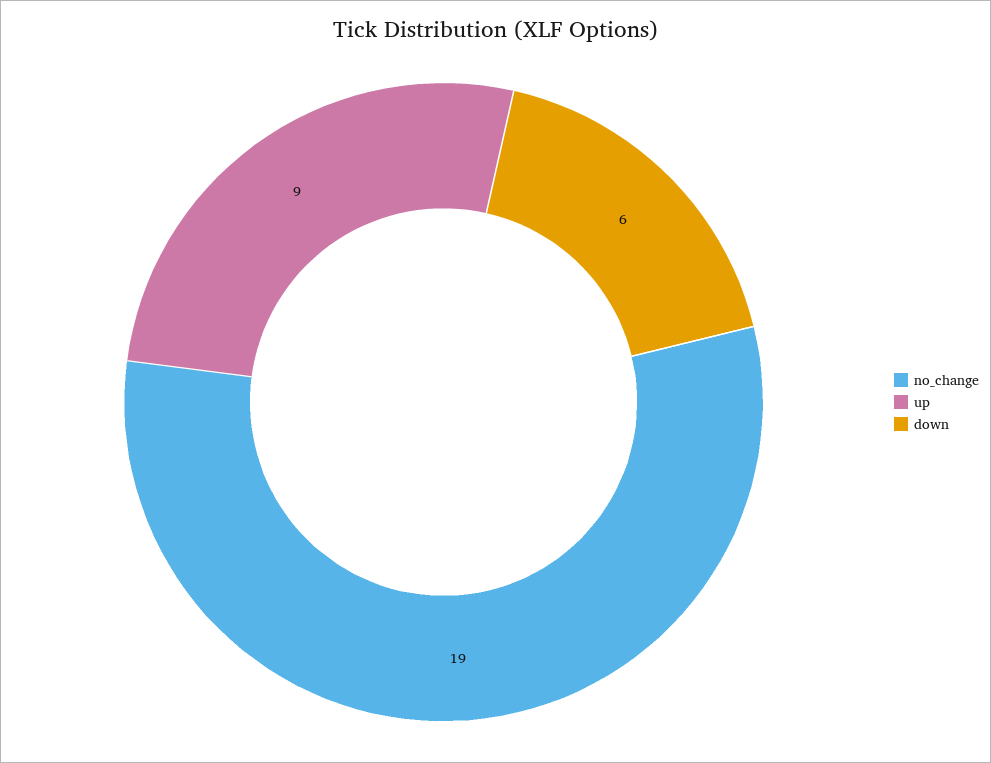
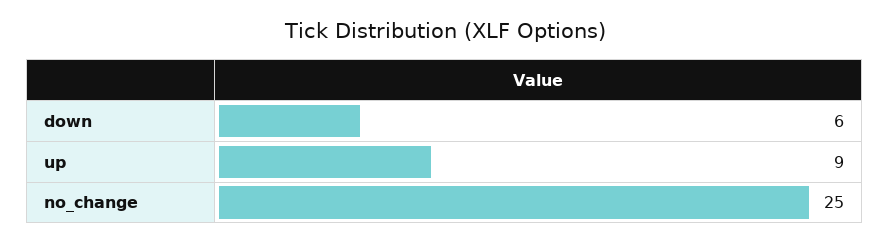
  {
-   "no_change": 19,
+   "no_change": 25,
    "up": 9,
    "down": 6
  }

